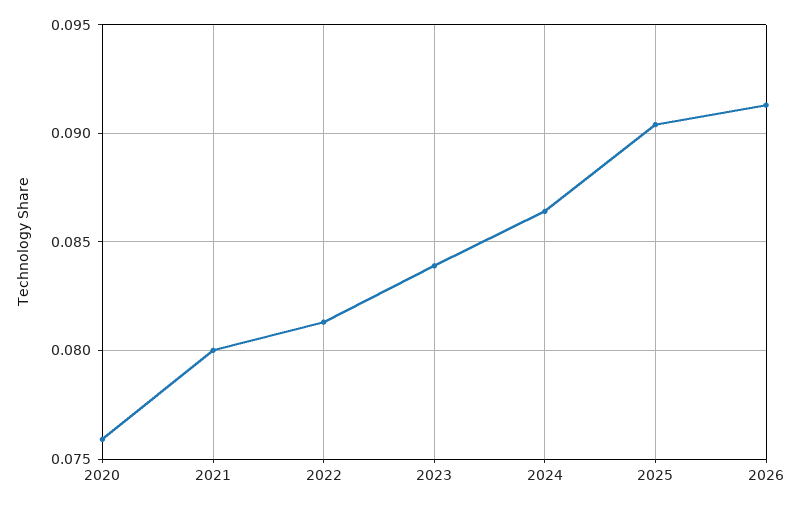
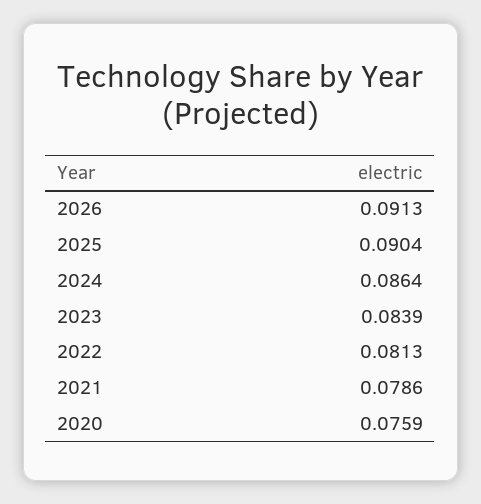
  {
    "2020": 0.0759,
-   "2021": 0.08,
+   "2021": 0.0786,
    "2022": 0.0813,
    "2023": 0.0839,
    "2024": 0.0864,
    "2025": 0.0904,
    "2026": 0.0913
  }

